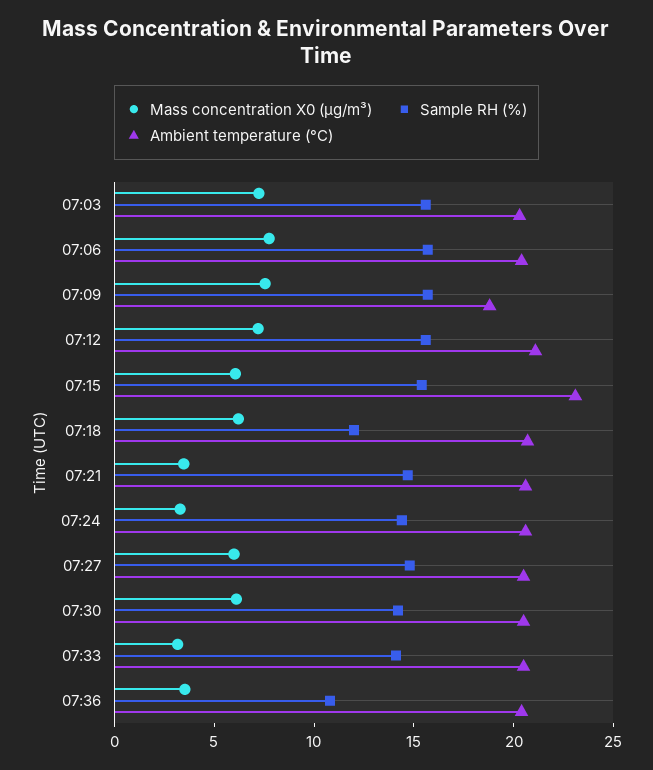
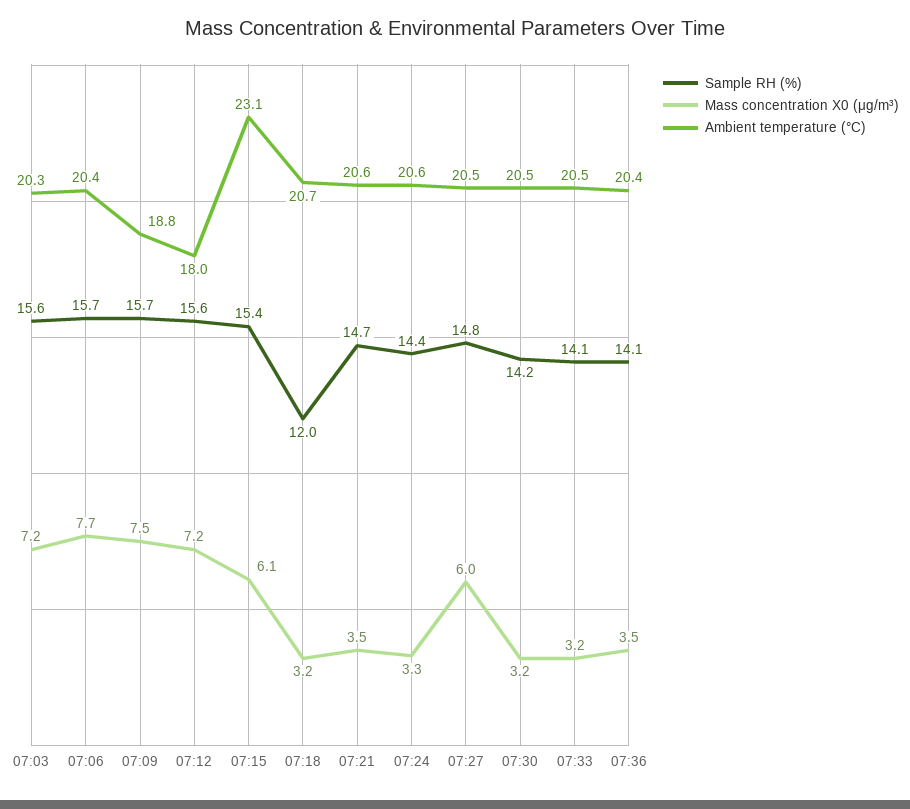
  {
    "Mass concentration X0 (μg/m³)": {
      "07:03": 7.2,
      "07:06": 7.7,
      "07:09": 7.5,
      "07:12": 7.2,
      "07:15": 6.1,
-     "07:18": 6,
+     "07:18": 3.2,
      "07:21": 3.5,
      "07:24": 3.3,
      "07:27": 6,
-     "07:30": 6,
+     "07:30": 3.2,
      "07:33": 3.2,
      "07:36": 3.5
    },
    "Sample RH (%)": {
      "07:03": 15.6,
      "07:06": 15.7,
      "07:09": 15.7,
      "07:12": 15.6,
      "07:15": 15.4,
      "07:18": 12,
      "07:21": 14.7,
      "07:24": 14.4,
      "07:27": 14.8,
      "07:30": 14.2,
      "07:33": 14.1,
-     "07:36": 11
+     "07:36": 14.1
    },
    "Ambient temperature (°C)": {
      "07:03": 20.3,
      "07:06": 20.4,
      "07:09": 18.8,
-     "07:12": 21,
+     "07:12": 18,
      "07:15": 23.1,
      "07:18": 20.7,
      "07:21": 20.6,
      "07:24": 20.6,
      "07:27": 20.5,
      "07:30": 20.5,
      "07:33": 20.5,
      "07:36": 20.4
    }
  }

